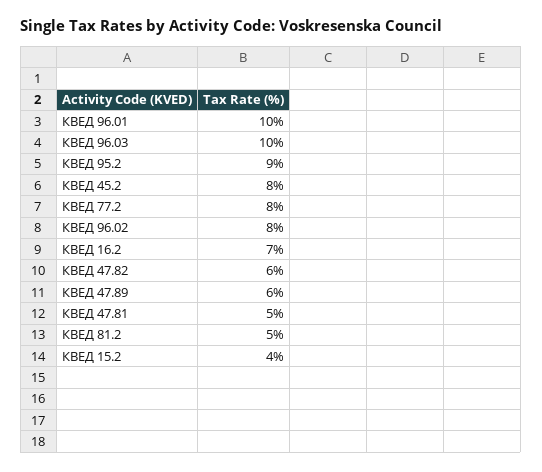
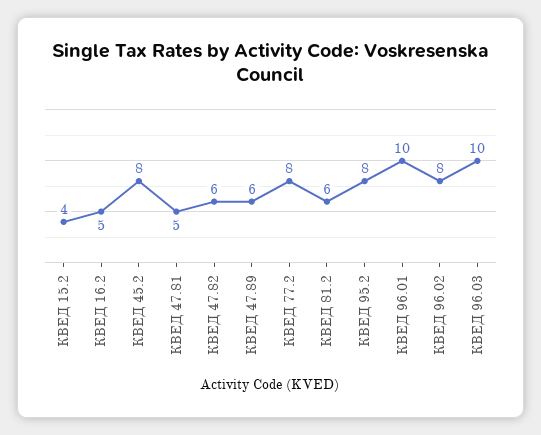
  {
    "КВЕД 96.01": 10,
    "КВЕД 96.03": 10,
-   "КВЕД 95.2": 9,
+   "КВЕД 95.2": 8,
    "КВЕД 45.2": 8,
    "КВЕД 77.2": 8,
    "КВЕД 96.02": 8,
-   "КВЕД 16.2": 7,
+   "КВЕД 16.2": 5,
    "КВЕД 47.82": 6,
    "КВЕД 47.89": 6,
    "КВЕД 47.81": 5,
-   "КВЕД 81.2": 5,
+   "КВЕД 81.2": 6,
    "КВЕД 15.2": 4
  }

